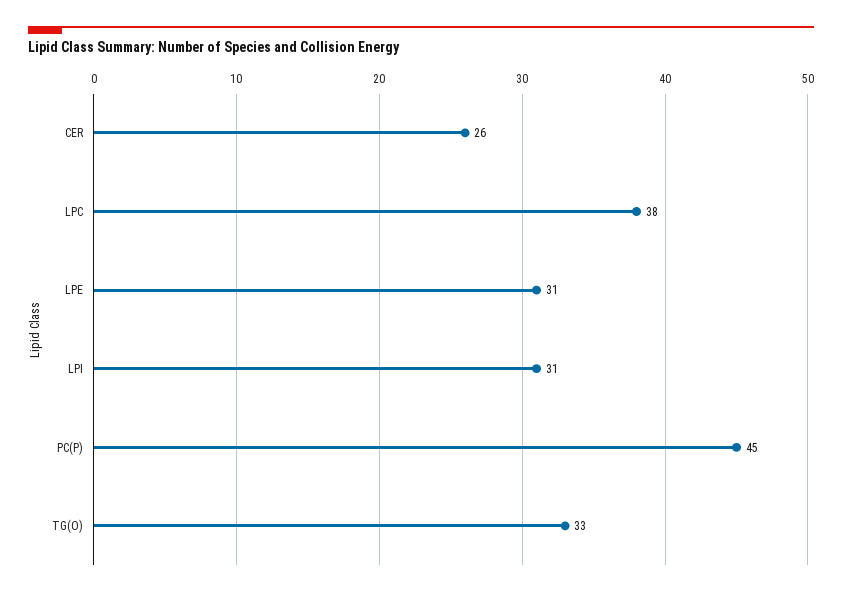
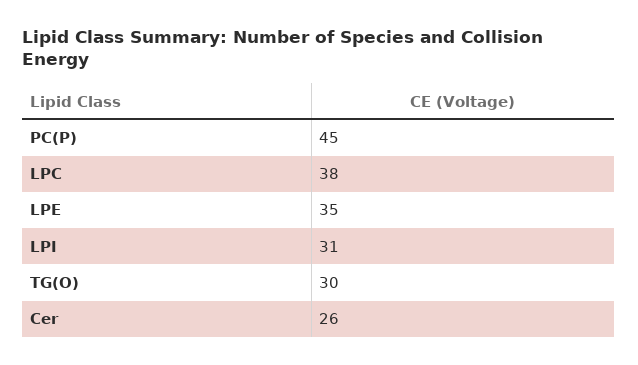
  {
    "CER": 26,
    "LPC": 38,
-   "LPE": 31,
+   "LPE": 35,
    "LPI": 31,
    "PC(P)": 45,
-   "TG(O)": 33
+   "TG(O)": 30
  }

